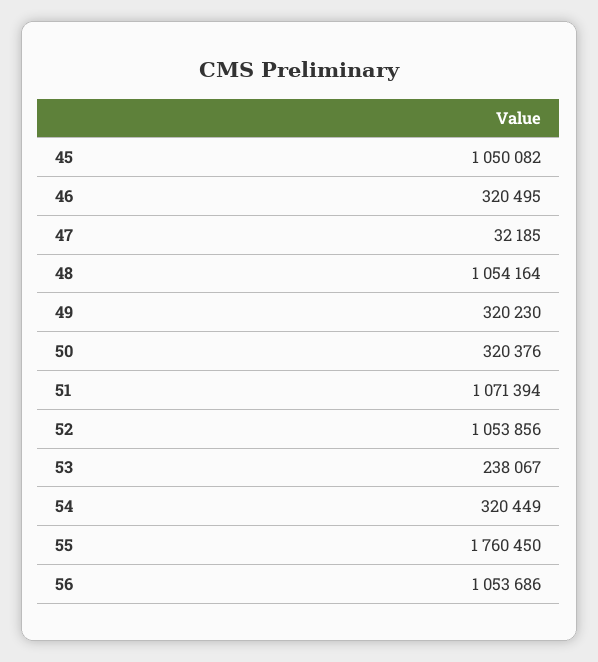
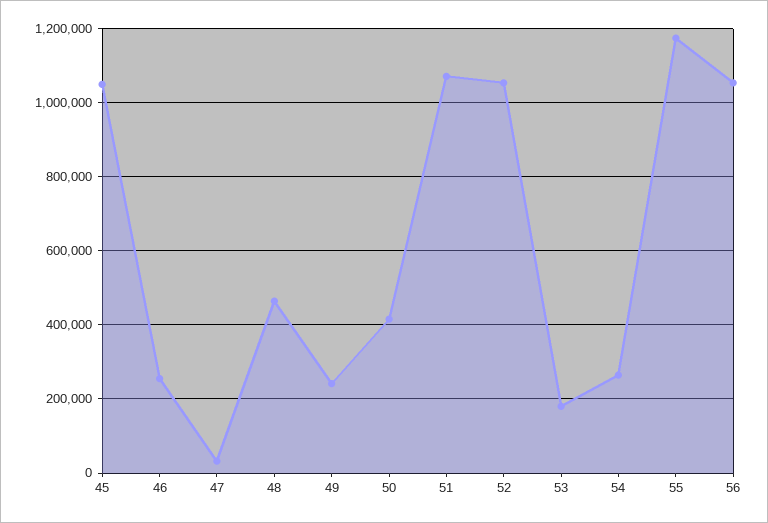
  {
    "45": 1050082,
-   "46": 320495,
+   "46": 260000,
    "47": 32185,
-   "48": 1054164,
+   "48": 460000,
-   "49": 320230,
+   "49": 240000,
-   "50": 320376,
+   "50": 420000,
    "51": 1071394,
    "52": 1053856,
-   "53": 238067,
+   "53": 180000,
-   "54": 320449,
+   "54": 260000,
-   "55": 1760450,
+   "55": 1180000,
    "56": 1053686
  }

